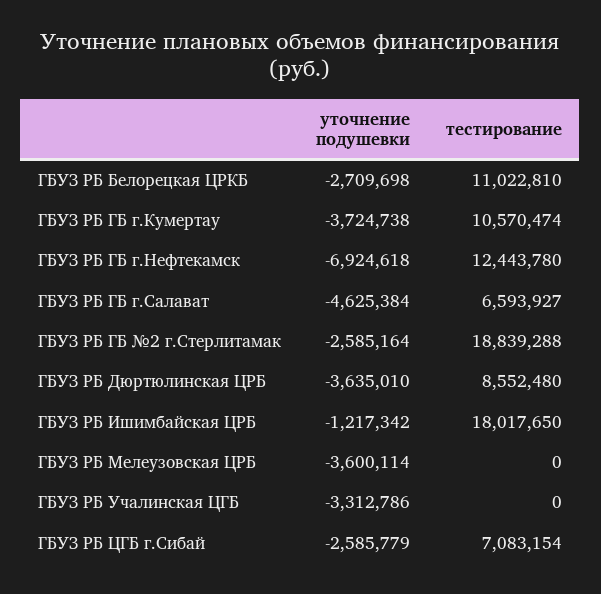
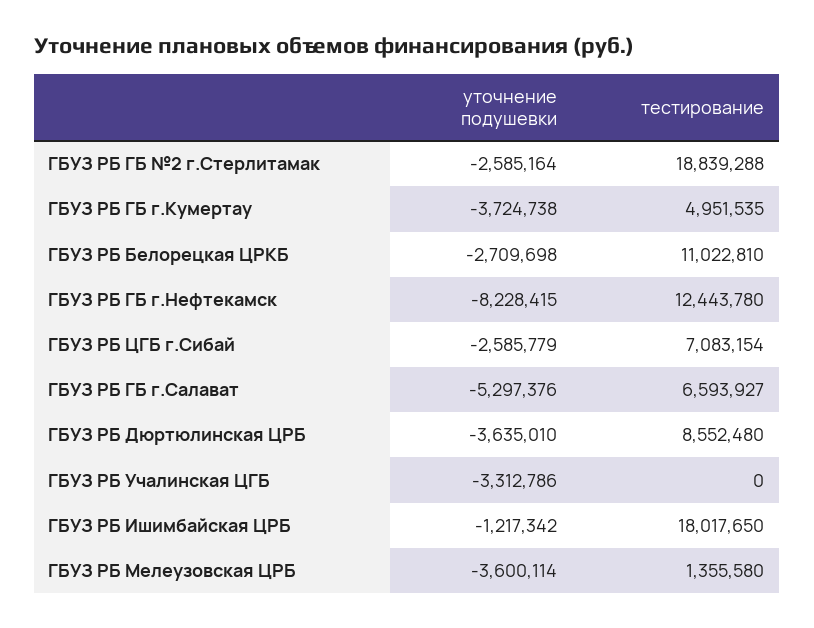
  {
    "уточнение подушевки": {
      "ГБУЗ РБ Белорецкая ЦРКБ": -2709698,
      "ГБУЗ РБ ГБ г.Кумертау": -3724738,
-     "ГБУЗ РБ ГБ г.Нефтекамск": -6924618,
+     "ГБУЗ РБ ГБ г.Нефтекамск": -8228415,
-     "ГБУЗ РБ ГБ г.Салават": -4625384,
+     "ГБУЗ РБ ГБ г.Салават": -5297376,
      "ГБУЗ РБ ГБ №2 г.Стерлитамак": -2585164,
      "ГБУЗ РБ Дюртюлинская ЦРБ": -3635010,
      "ГБУЗ РБ Ишимбайская ЦРБ": -1217342,
      "ГБУЗ РБ Мелеузовская ЦРБ": -3600114,
      "ГБУЗ РБ Учалинская ЦГБ": -3312786,
      "ГБУЗ РБ ЦГБ г.Сибай": -2585779
    },
    "тестирование": {
      "ГБУЗ РБ Белорецкая ЦРКБ": 11022810,
-     "ГБУЗ РБ ГБ г.Кумертау": 10570474,
+     "ГБУЗ РБ ГБ г.Кумертау": 4951535,
      "ГБУЗ РБ ГБ г.Нефтекамск": 12443780,
      "ГБУЗ РБ ГБ г.Салават": 6593927,
      "ГБУЗ РБ ГБ №2 г.Стерлитамак": 18839288,
      "ГБУЗ РБ Дюртюлинская ЦРБ": 8552480,
      "ГБУЗ РБ Ишимбайская ЦРБ": 18017650,
-     "ГБУЗ РБ Мелеузовская ЦРБ": 0,
+     "ГБУЗ РБ Мелеузовская ЦРБ": 1355580,
      "ГБУЗ РБ Учалинская ЦГБ": 0,
      "ГБУЗ РБ ЦГБ г.Сибай": 7083154
    }
  }

